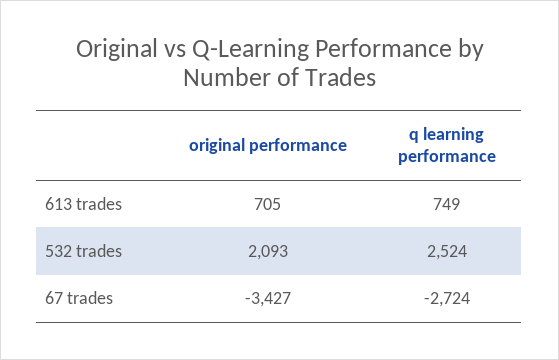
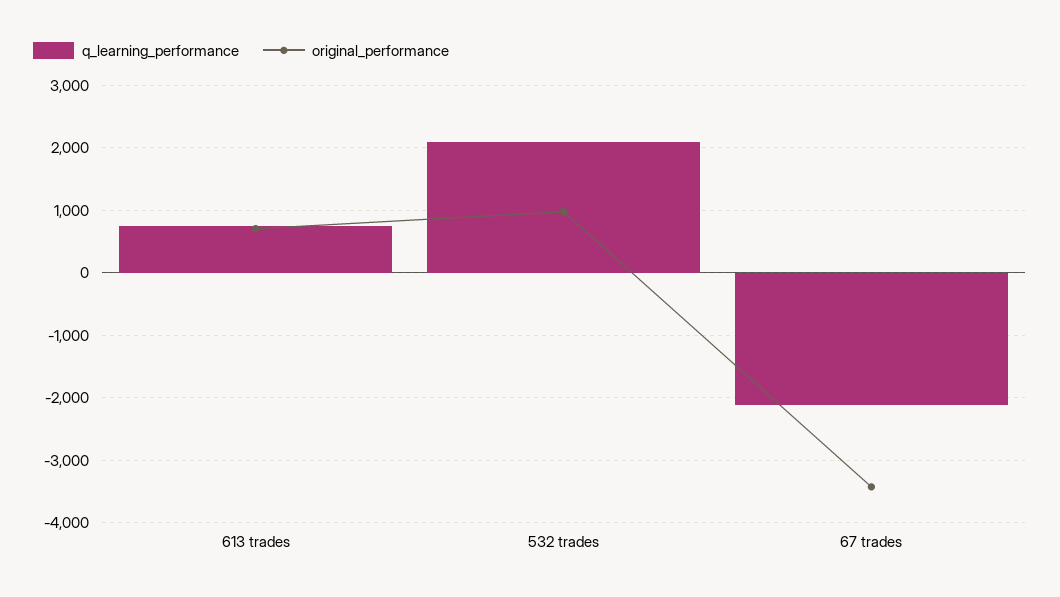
  {
    "original performance": {
      "613 trades": 705,
-     "532 trades": 2093,
+     "532 trades": 1000,
      "67 trades": -3427
    },
    "q learning performance": {
      "613 trades": 749,
-     "532 trades": 2524,
+     "532 trades": 2100,
-     "67 trades": -2724
+     "67 trades": -2100
    }
  }

